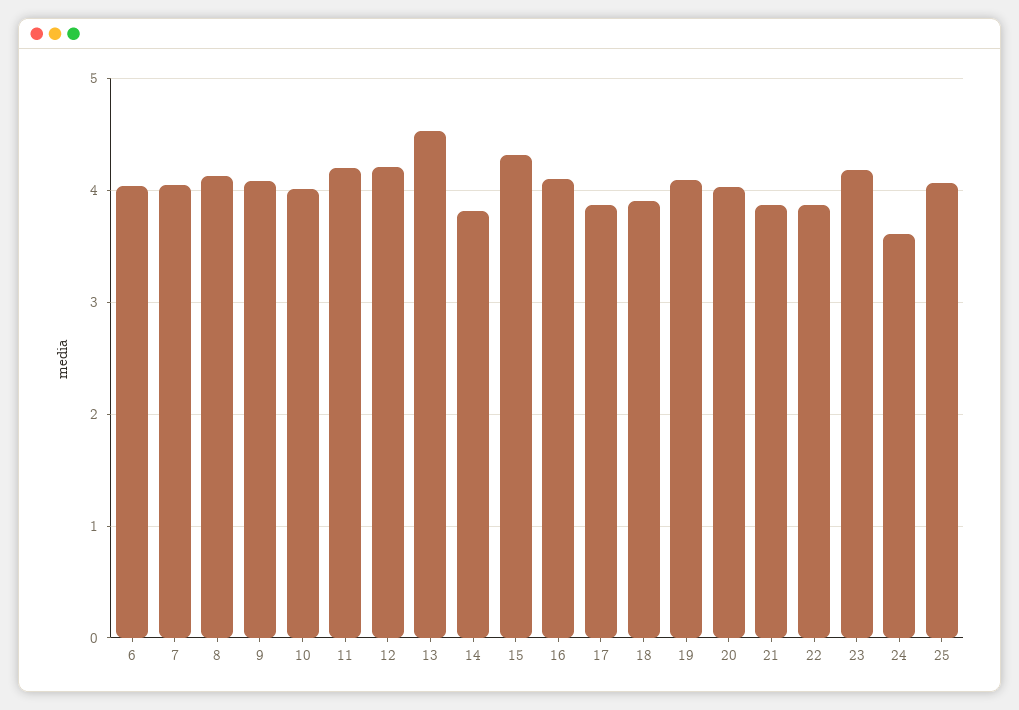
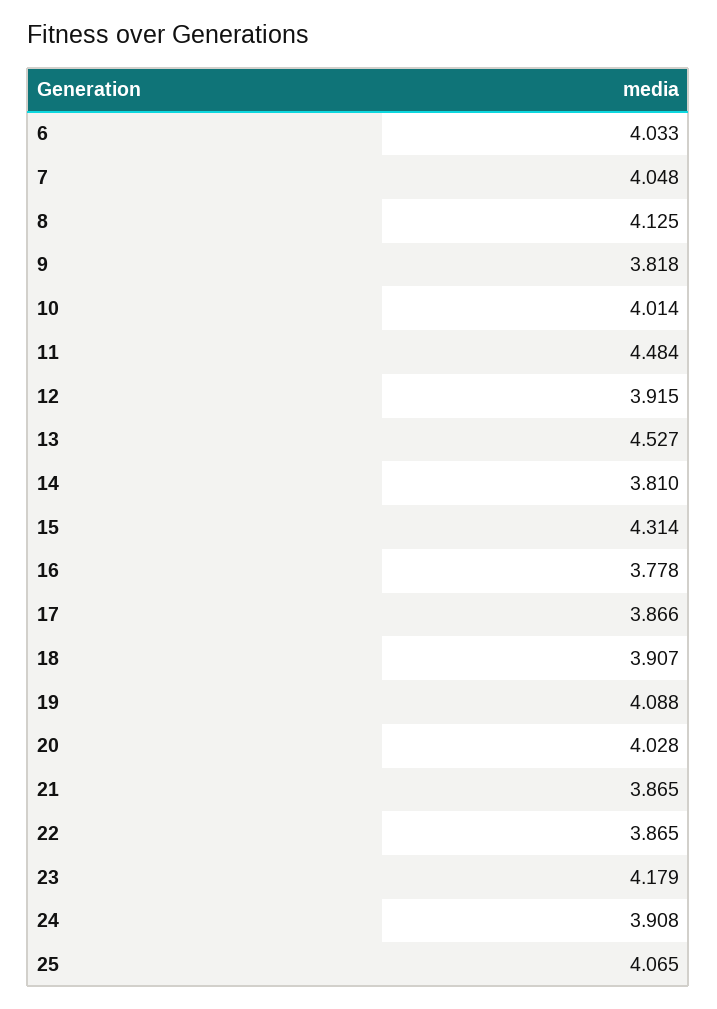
  {
    "6": 4.033,
    "7": 4.048,
    "8": 4.125,
-   "9": 4.1,
+   "9": 3.818,
    "10": 4.014,
-   "11": 4.2,
+   "11": 4.484,
-   "12": 4.2,
+   "12": 3.915,
    "13": 4.527,
    "14": 3.81,
    "15": 4.314,
-   "16": 4.1,
+   "16": 3.778,
    "17": 3.866,
    "18": 3.907,
    "19": 4.088,
    "20": 4.028,
    "21": 3.865,
    "22": 3.865,
    "23": 4.179,
-   "24": 3.6,
+   "24": 3.908,
    "25": 4.065
  }

